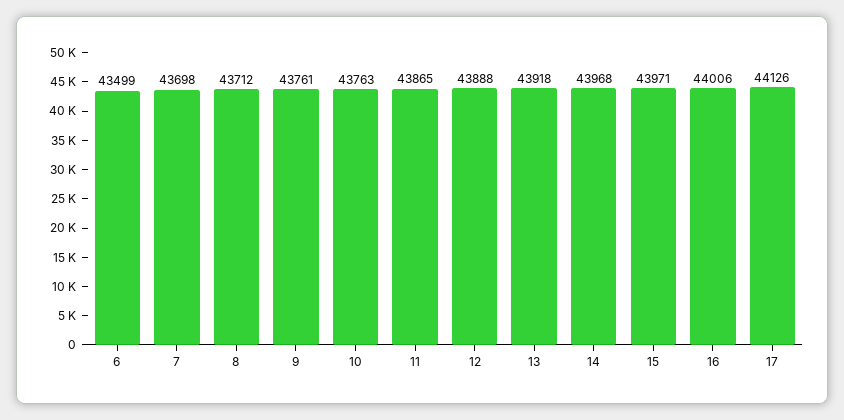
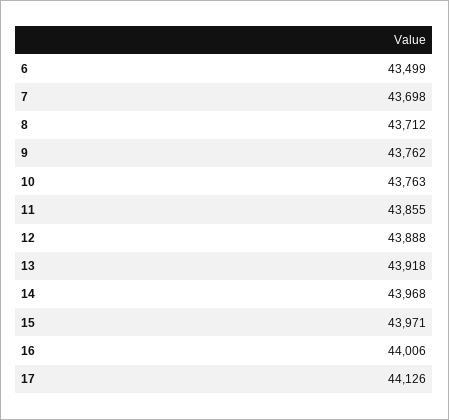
  {
    "6": 43499,
    "7": 43698,
    "8": 43712,
-   "9": 43761,
+   "9": 43762,
    "10": 43763,
-   "11": 43865,
+   "11": 43855,
    "12": 43888,
    "13": 43918,
    "14": 43968,
    "15": 43971,
    "16": 44006,
    "17": 44126
  }

